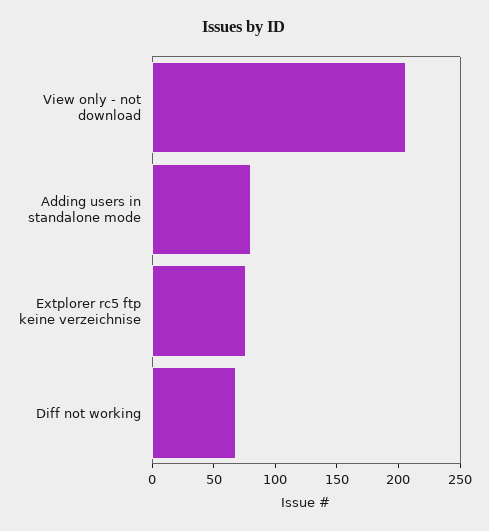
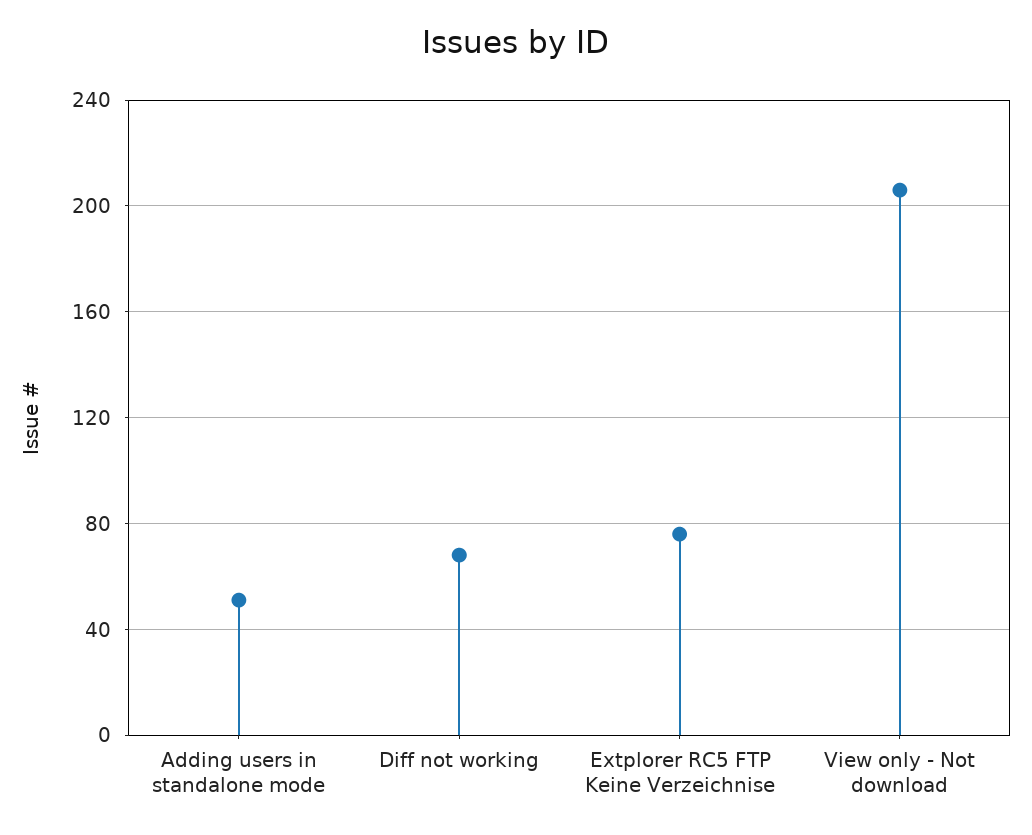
  {
    "View only - not download": 205,
-   "Adding users in standalone mode": 80,
+   "Adding users in standalone mode": 50,
    "Extplorer rc5 ftp keine verzeichnise": 75,
    "Diff not working": 70
  }

